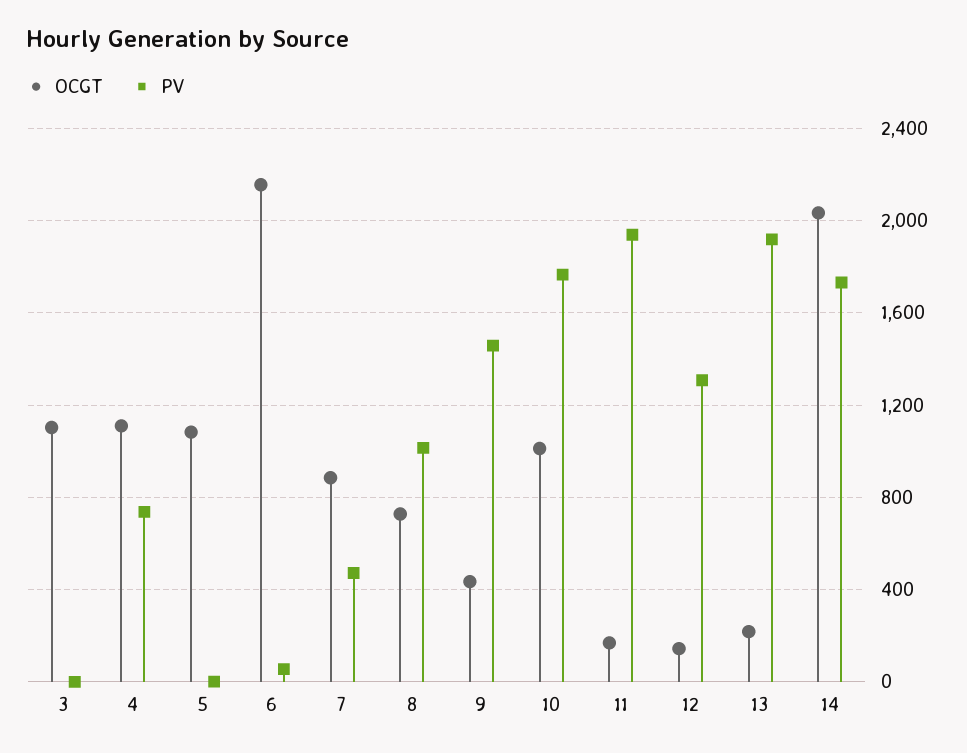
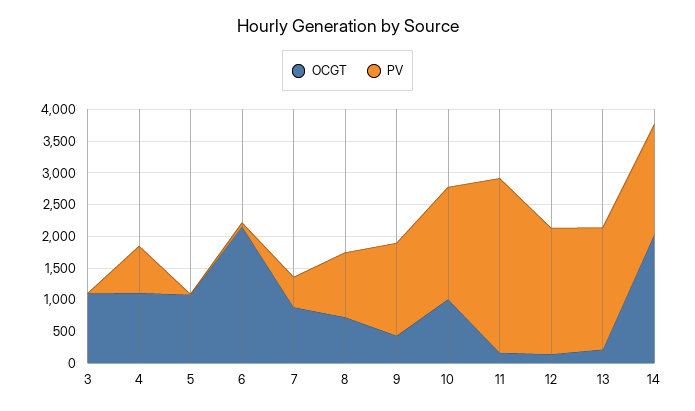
  {
    "OCGT": {
      "3": 1100,
      "4": 1100,
      "5": 1100,
      "6": 2150,
      "7": 900,
      "8": 750,
      "9": 450,
      "10": 1000,
      "11": 150,
      "12": 150,
      "13": 200,
      "14": 2050
    },
    "PV": {
      "3": 0,
      "4": 750,
      "5": 0,
      "6": 50,
      "7": 450,
      "8": 1000,
      "9": 1450,
      "10": 1750,
-     "11": 1950,
+     "11": 2750,
-     "12": 1300,
+     "12": 2000,
      "13": 1900,
      "14": 1750
    }
  }

